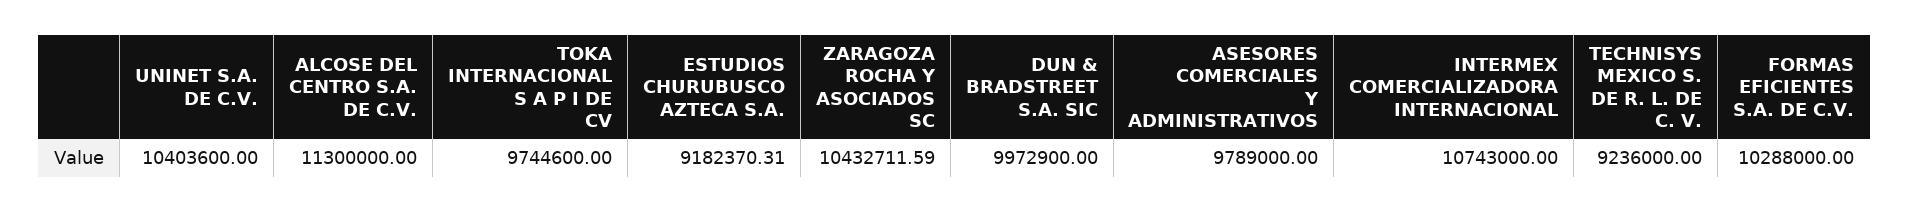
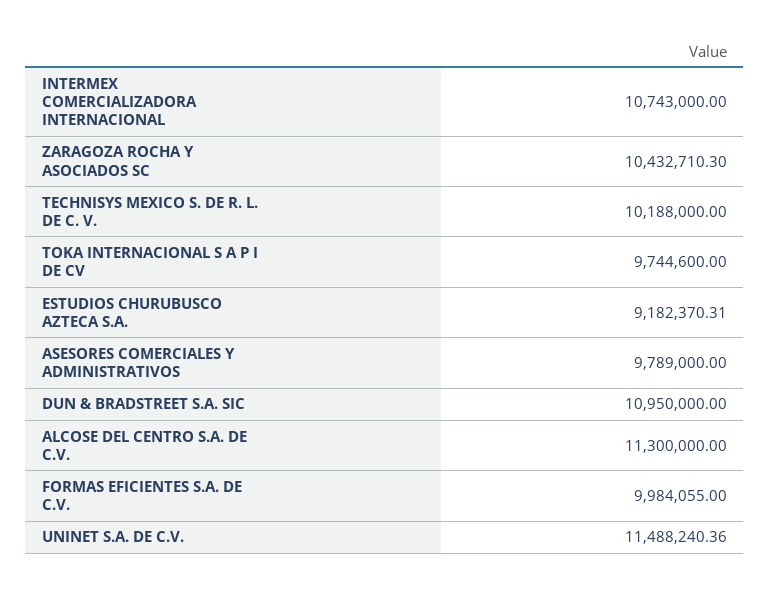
  {
-   "UNINET S.A. DE C.V.": 10403600,
+   "UNINET S.A. DE C.V.": 11488240.36,
    "ALCOSE DEL CENTRO S.A. DE C.V.": 11300000,
    "TOKA INTERNACIONAL S A P I DE CV": 9744600,
    "ESTUDIOS CHURUBUSCO AZTECA S.A.": 9182370.31,
-   "ZARAGOZA ROCHA Y ASOCIADOS SC": 10432711.59,
+   "ZARAGOZA ROCHA Y ASOCIADOS SC": 10432710.3,
-   "DUN & BRADSTREET S.A. SIC": 9972900,
+   "DUN & BRADSTREET S.A. SIC": 10950000,
    "ASESORES COMERCIALES Y ADMINISTRATIVOS": 9789000,
    "INTERMEX COMERCIALIZADORA INTERNACIONAL": 10743000,
-   "TECHNISYS MEXICO S. DE R. L. DE C. V.": 9236000,
+   "TECHNISYS MEXICO S. DE R. L. DE C. V.": 10188000,
-   "FORMAS EFICIENTES S.A. DE C.V.": 10288000
+   "FORMAS EFICIENTES S.A. DE C.V.": 9984055
  }

